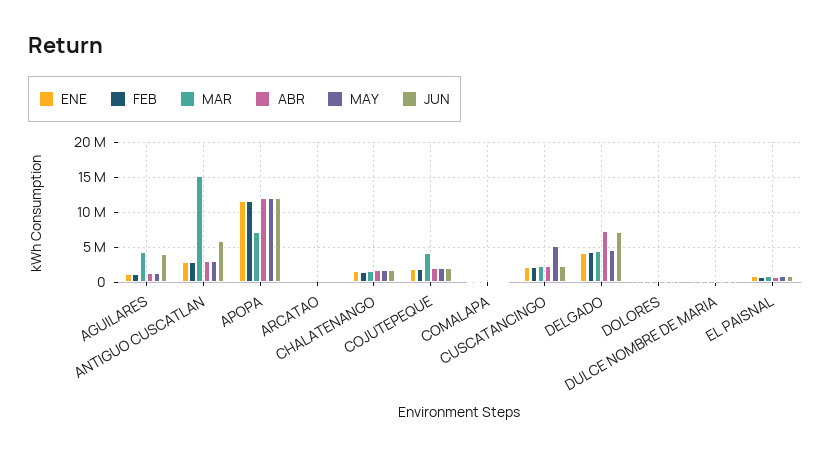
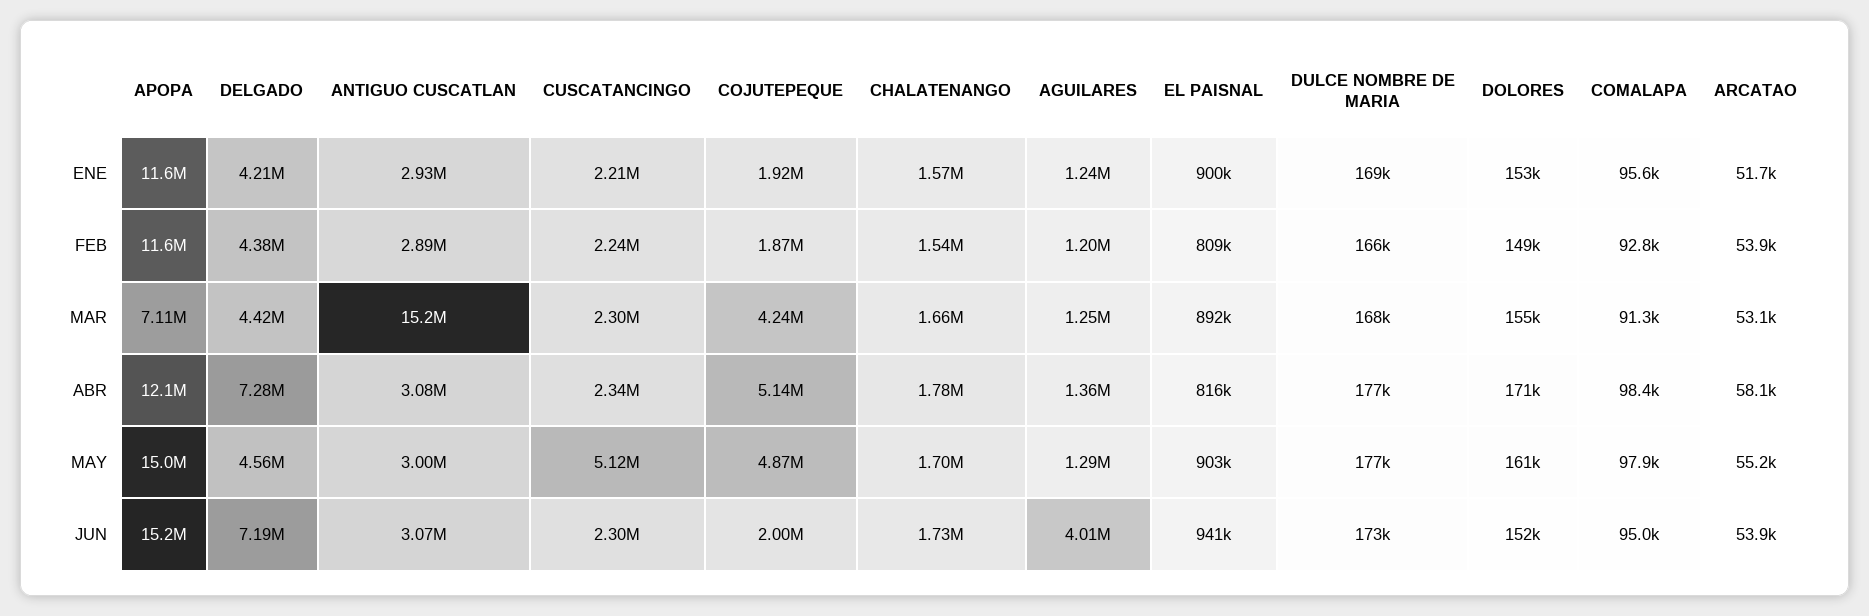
  {
    "ENE": {
      "AGUILARES": 1240000,
      "ANTIGUO CUSCATLAN": 2930000,
      "APOPA": 11600000,
      "ARCATAO": 51700,
      "CHALATENANGO": 1570000,
      "COJUTEPEQUE": 1920000,
      "COMALAPA": 95600,
      "CUSCATANCINGO": 2210000,
      "DELGADO": 4210000,
      "DOLORES": 153000,
      "DULCE NOMBRE DE MARIA": 169000,
      "EL PAISNAL": 900000
    },
    "FEB": {
      "AGUILARES": 1200000,
      "ANTIGUO CUSCATLAN": 2890000,
      "APOPA": 11600000,
      "ARCATAO": 53900,
      "CHALATENANGO": 1540000,
      "COJUTEPEQUE": 1870000,
      "COMALAPA": 92800,
      "CUSCATANCINGO": 2240000,
      "DELGADO": 4380000,
      "DOLORES": 149000,
      "DULCE NOMBRE DE MARIA": 166000,
      "EL PAISNAL": 809000
    },
    "MAR": {
-     "AGUILARES": 4000000,
+     "AGUILARES": 1250000,
      "ANTIGUO CUSCATLAN": 15200000,
      "APOPA": 7110000,
      "ARCATAO": 53100,
      "CHALATENANGO": 1660000,
      "COJUTEPEQUE": 4240000,
      "COMALAPA": 91300,
      "CUSCATANCINGO": 2300000,
      "DELGADO": 4420000,
      "DOLORES": 155000,
      "DULCE NOMBRE DE MARIA": 168000,
      "EL PAISNAL": 892000
    },
    "ABR": {
      "AGUILARES": 1360000,
      "ANTIGUO CUSCATLAN": 3080000,
      "APOPA": 12100000,
      "ARCATAO": 58100,
      "CHALATENANGO": 1780000,
-     "COJUTEPEQUE": 2000000,
+     "COJUTEPEQUE": 5140000,
      "COMALAPA": 98400,
      "CUSCATANCINGO": 2340000,
      "DELGADO": 7280000,
      "DOLORES": 171000,
      "DULCE NOMBRE DE MARIA": 177000,
      "EL PAISNAL": 816000
    },
    "MAY": {
      "AGUILARES": 1290000,
      "ANTIGUO CUSCATLAN": 3000000,
-     "APOPA": 12000000,
+     "APOPA": 15000000,
      "ARCATAO": 55200,
      "CHALATENANGO": 1700000,
-     "COJUTEPEQUE": 2000000,
+     "COJUTEPEQUE": 4870000,
      "COMALAPA": 97900,
      "CUSCATANCINGO": 5120000,
      "DELGADO": 4560000,
      "DOLORES": 161000,
      "DULCE NOMBRE DE MARIA": 177000,
      "EL PAISNAL": 903000
    },
    "JUN": {
      "AGUILARES": 4010000,
-     "ANTIGUO CUSCATLAN": 6000000,
+     "ANTIGUO CUSCATLAN": 3070000,
-     "APOPA": 12000000,
+     "APOPA": 15200000,
      "ARCATAO": 53900,
      "CHALATENANGO": 1730000,
      "COJUTEPEQUE": 2000000,
      "COMALAPA": 95000,
      "CUSCATANCINGO": 2300000,
      "DELGADO": 7190000,
      "DOLORES": 152000,
      "DULCE NOMBRE DE MARIA": 173000,
      "EL PAISNAL": 941000
    }
  }

